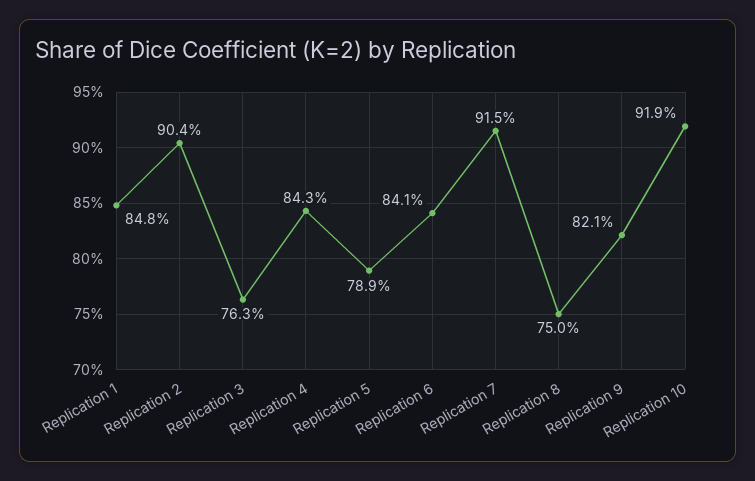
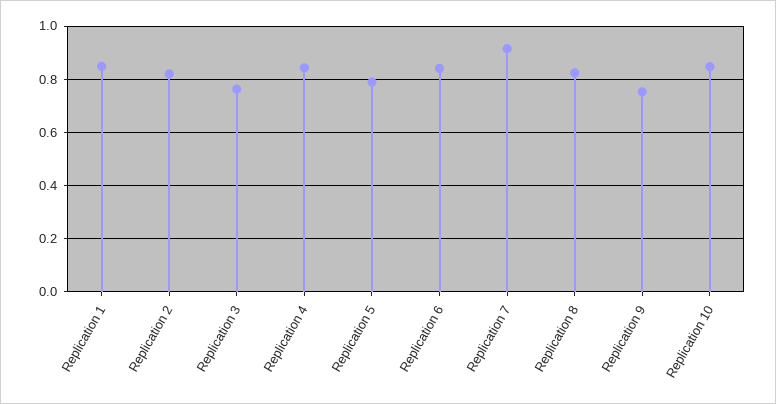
  {
    "Replication 1": 0.848,
-   "Replication 2": 0.904,
+   "Replication 2": 0.825,
    "Replication 3": 0.763,
    "Replication 4": 0.843,
    "Replication 5": 0.789,
    "Replication 6": 0.841,
    "Replication 7": 0.915,
-   "Replication 8": 0.75,
+   "Replication 8": 0.825,
-   "Replication 9": 0.821,
+   "Replication 9": 0.75,
-   "Replication 10": 0.919
+   "Replication 10": 0.85
  }

